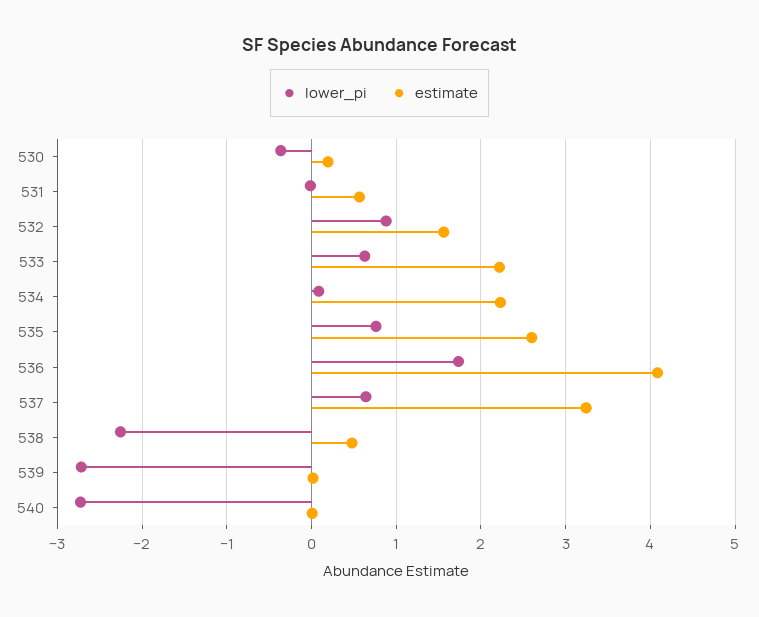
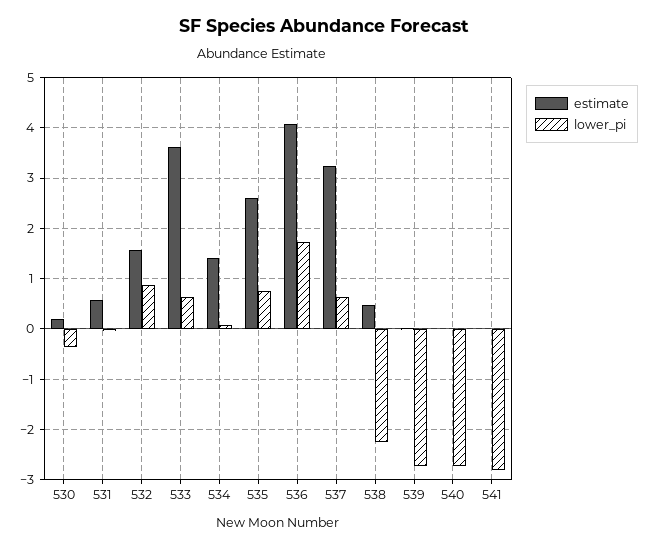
  {
    "lower_pi": {
      "530": -0.4,
      "531": 0,
      "532": 0.9,
      "533": 0.6,
      "534": 0.1,
      "535": 0.8,
      "536": 1.7,
      "537": 0.6,
      "538": -2.3,
      "539": -2.7,
-     "540": -2.7
+     "540": -2.7,
+     "541": -2.8
    },
    "estimate": {
      "530": 0.2,
      "531": 0.6,
      "532": 1.6,
-     "533": 2.2,
+     "533": 3.6,
-     "534": 2.2,
+     "534": 1.4,
      "535": 2.6,
      "536": 4.1,
      "537": 3.2,
      "538": 0.5,
      "539": 0,
-     "540": 0
+     "540": 0,
+     "541": 0
    }
  }

